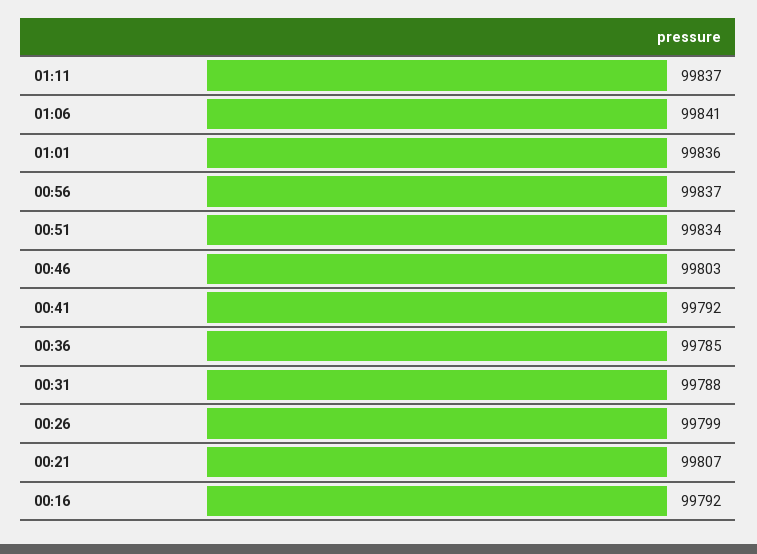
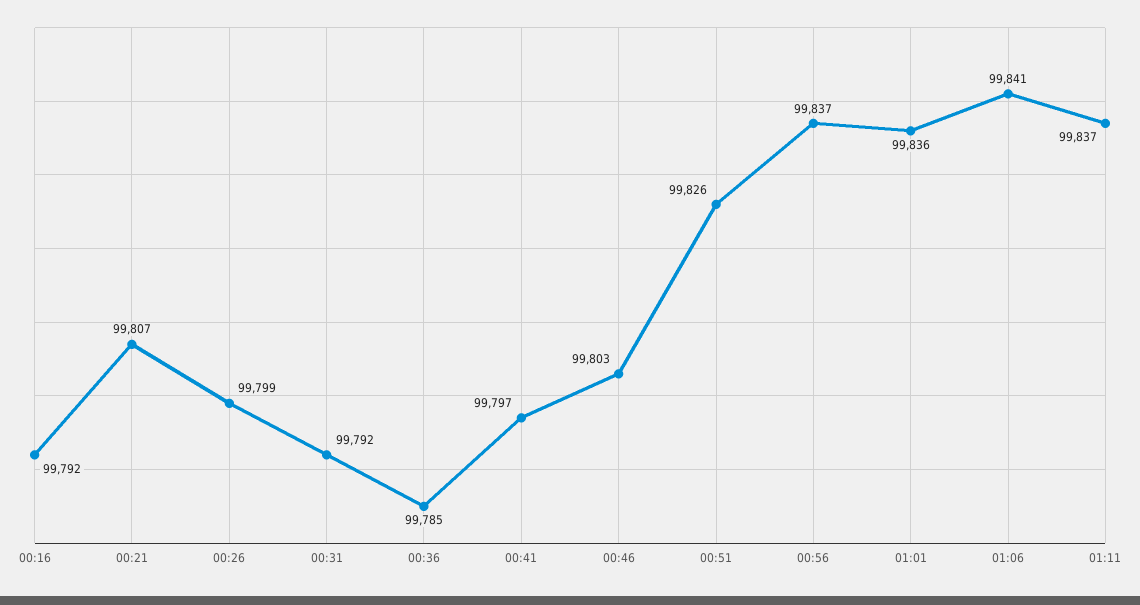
  {
    "01:11": 99837,
    "01:06": 99841,
    "01:01": 99836,
    "00:56": 99837,
-   "00:51": 99834,
+   "00:51": 99826,
    "00:46": 99803,
-   "00:41": 99792,
+   "00:41": 99797,
    "00:36": 99785,
-   "00:31": 99788,
+   "00:31": 99792,
    "00:26": 99799,
    "00:21": 99807,
    "00:16": 99792
  }

